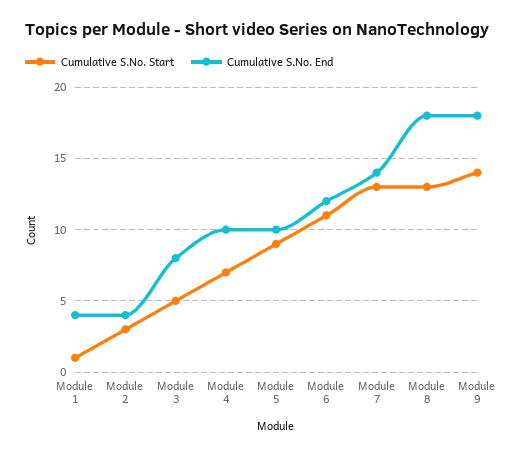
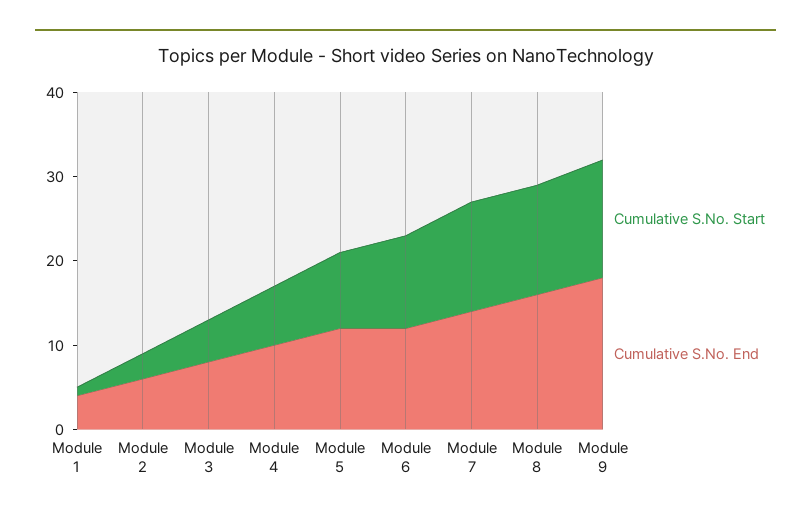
  {
    "Cumulative S.No. Start": {
      "Module 1": 1,
      "Module 2": 3,
      "Module 3": 5,
      "Module 4": 7,
      "Module 5": 9,
      "Module 6": 11,
      "Module 7": 13,
      "Module 8": 13,
      "Module 9": 14
    },
    "Cumulative S.No. End": {
      "Module 1": 4,
-     "Module 2": 4,
+     "Module 2": 6,
      "Module 3": 8,
      "Module 4": 10,
-     "Module 5": 10,
+     "Module 5": 12,
      "Module 6": 12,
      "Module 7": 14,
-     "Module 8": 18,
+     "Module 8": 16,
      "Module 9": 18
    }
  }

